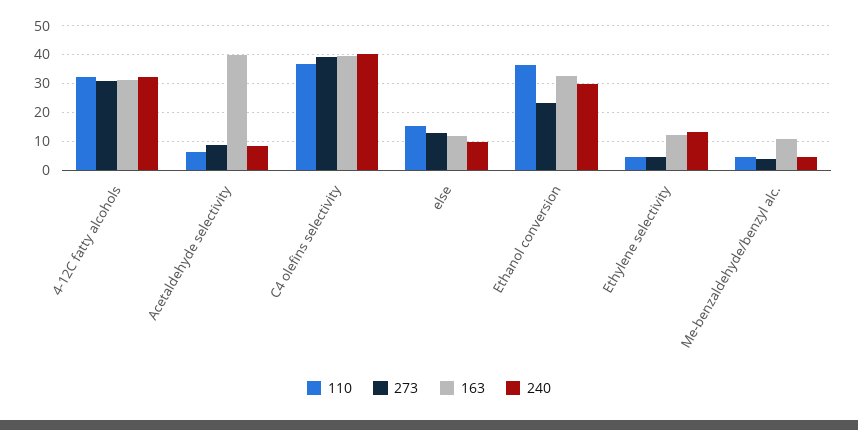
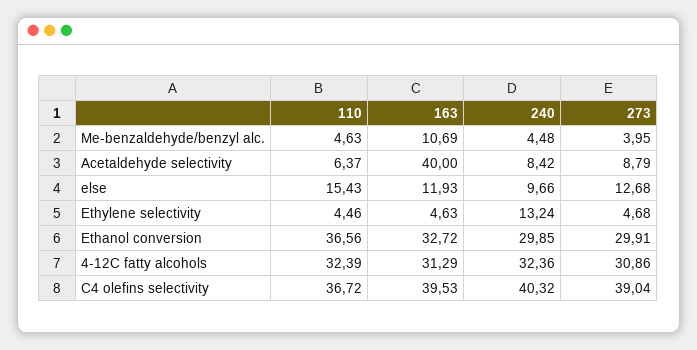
  {
    "110": {
      "4-12C fatty alcohols": 32.39,
      "Acetaldehyde selectivity": 6.37,
      "C4 olefins selectivity": 36.72,
      "else": 15.43,
      "Ethanol conversion": 36.56,
      "Ethylene selectivity": 4.46,
      "Me-benzaldehyde/benzyl alc.": 4.63
    },
    "273": {
      "4-12C fatty alcohols": 30.86,
      "Acetaldehyde selectivity": 8.79,
      "C4 olefins selectivity": 39.04,
      "else": 12.68,
-     "Ethanol conversion": 22.5,
+     "Ethanol conversion": 29.91,
      "Ethylene selectivity": 4.68,
      "Me-benzaldehyde/benzyl alc.": 3.95
    },
    "163": {
      "4-12C fatty alcohols": 31.29,
      "Acetaldehyde selectivity": 40,
      "C4 olefins selectivity": 39.53,
      "else": 11.93,
      "Ethanol conversion": 32.72,
-     "Ethylene selectivity": 12.5,
+     "Ethylene selectivity": 4.63,
      "Me-benzaldehyde/benzyl alc.": 10.69
    },
    "240": {
      "4-12C fatty alcohols": 32.36,
      "Acetaldehyde selectivity": 8.42,
      "C4 olefins selectivity": 40.32,
      "else": 9.66,
      "Ethanol conversion": 29.85,
      "Ethylene selectivity": 13.24,
      "Me-benzaldehyde/benzyl alc.": 4.48
    }
  }

